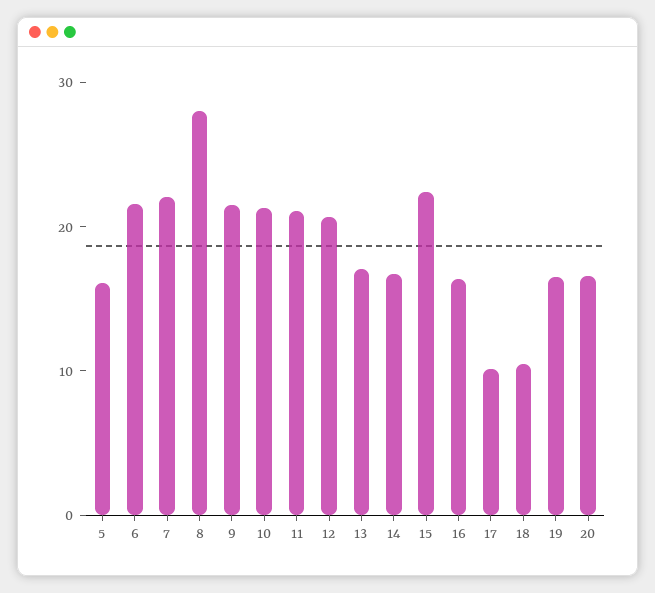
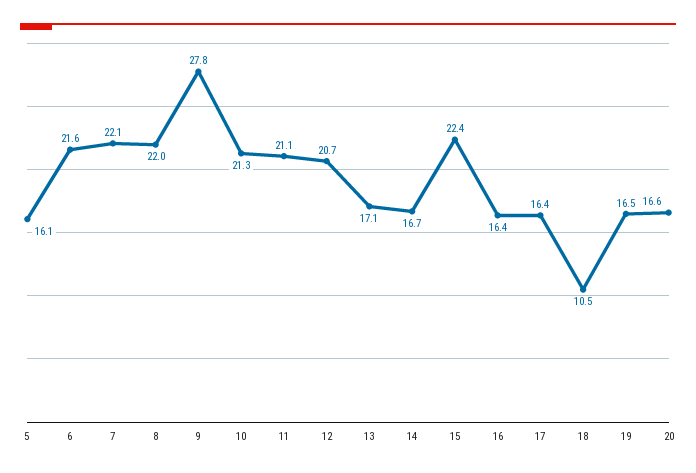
  {
    "5": 16.1,
    "6": 21.6,
    "7": 22.1,
-   "8": 28,
+   "8": 22,
-   "9": 22,
+   "9": 27.8,
    "10": 21.3,
    "11": 21.1,
    "12": 20.7,
    "13": 17.1,
    "14": 16.7,
    "15": 22.4,
    "16": 16.4,
-   "17": 10,
+   "17": 16.4,
    "18": 10.5,
    "19": 16.5,
    "20": 16.6
  }

